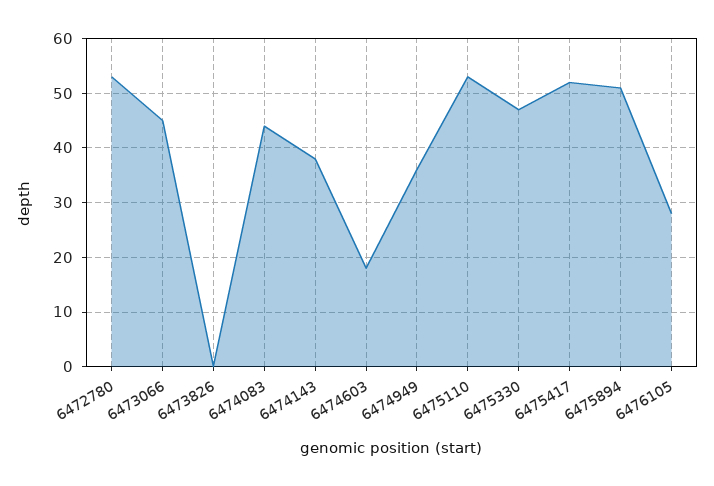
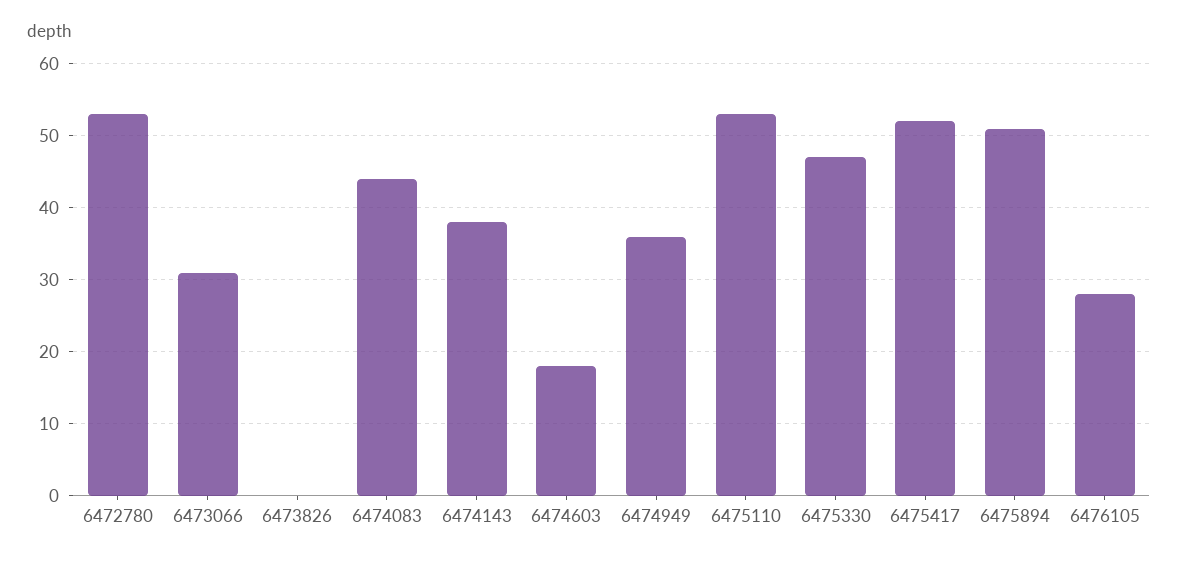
  {
    "6472780": 53,
-   "6473066": 45,
+   "6473066": 31,
    "6473826": 0,
    "6474083": 44,
    "6474143": 38,
    "6474603": 18,
    "6474949": 36,
    "6475110": 53,
    "6475330": 47,
    "6475417": 52,
    "6475894": 51,
    "6476105": 28
  }

